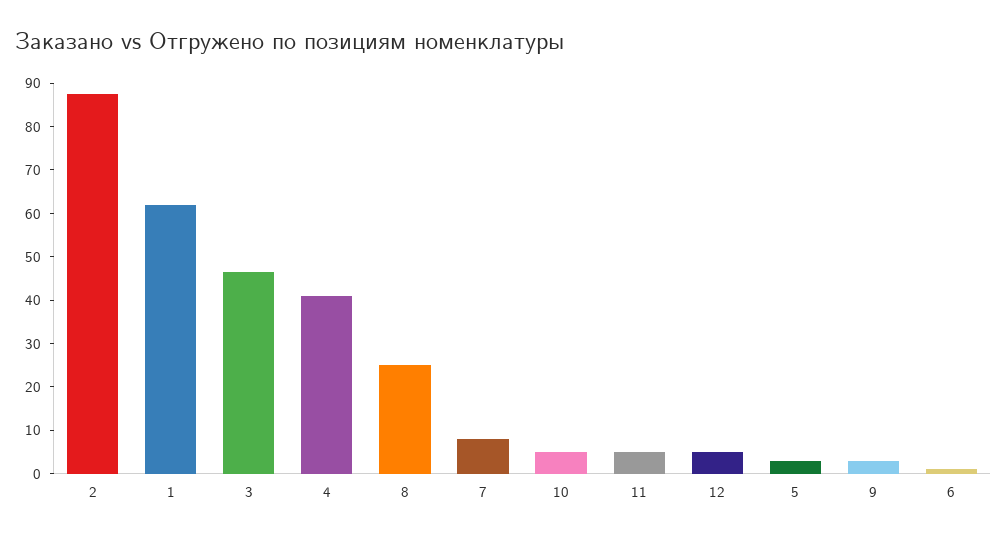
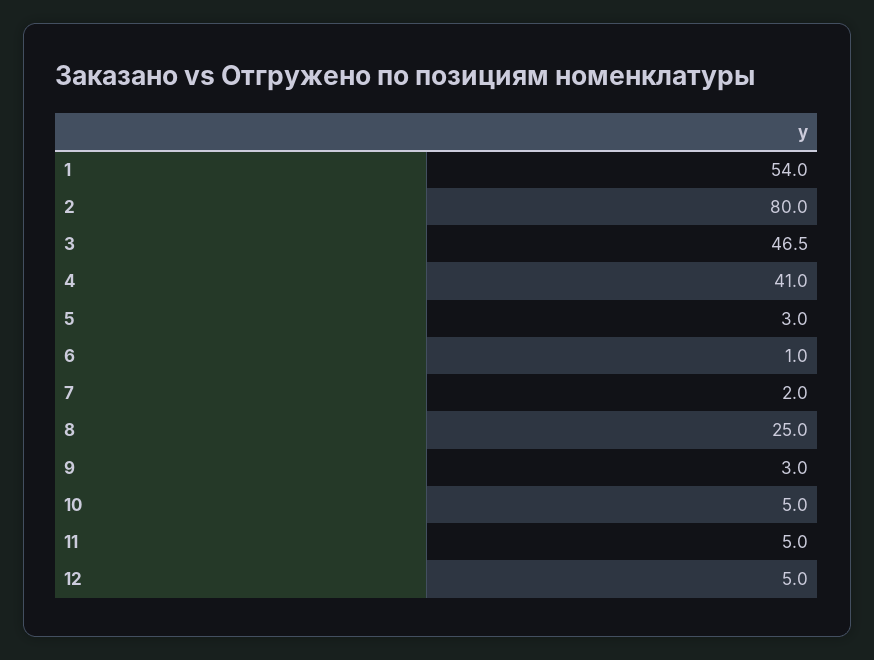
  {
-   "2": 88,
+   "2": 80,
-   "1": 62,
+   "1": 54,
    "3": 46.5,
    "4": 41,
    "8": 25,
-   "7": 8,
+   "7": 2,
    "10": 5,
    "11": 5,
    "12": 5,
    "5": 3,
    "9": 3,
    "6": 1
  }

